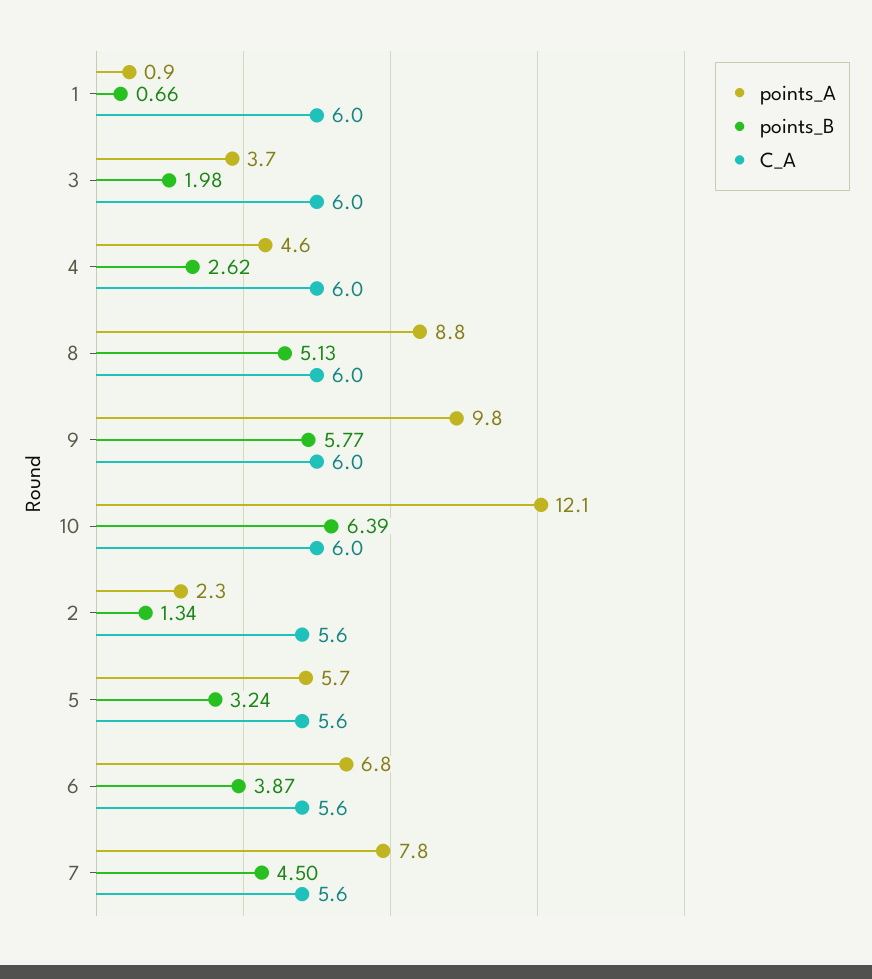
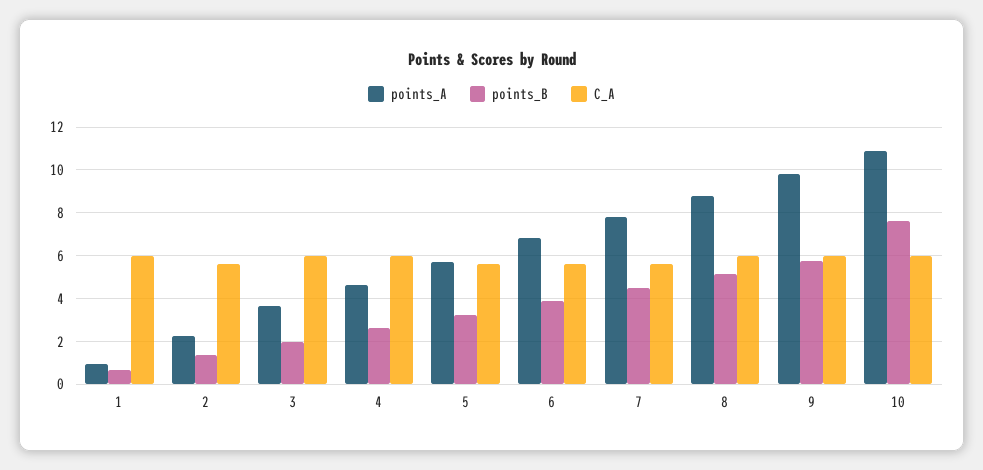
  {
    "points_A": {
      "1": 0.9,
      "3": 3.7,
      "4": 4.6,
      "8": 8.8,
      "9": 9.8,
-     "10": 12.1,
+     "10": 11,
      "2": 2.3,
      "5": 5.7,
      "6": 6.8,
      "7": 7.8
    },
    "points_B": {
      "1": 0.66,
      "3": 1.98,
      "4": 2.62,
      "8": 5.13,
      "9": 5.77,
-     "10": 6.39,
+     "10": 7.5,
      "2": 1.34,
      "5": 3.24,
      "6": 3.87,
      "7": 4.5
    },
    "C_A": {
      "1": 6,
      "3": 6,
      "4": 6,
      "8": 6,
      "9": 6,
      "10": 6,
      "2": 5.6,
      "5": 5.6,
      "6": 5.6,
      "7": 5.6
    }
  }

